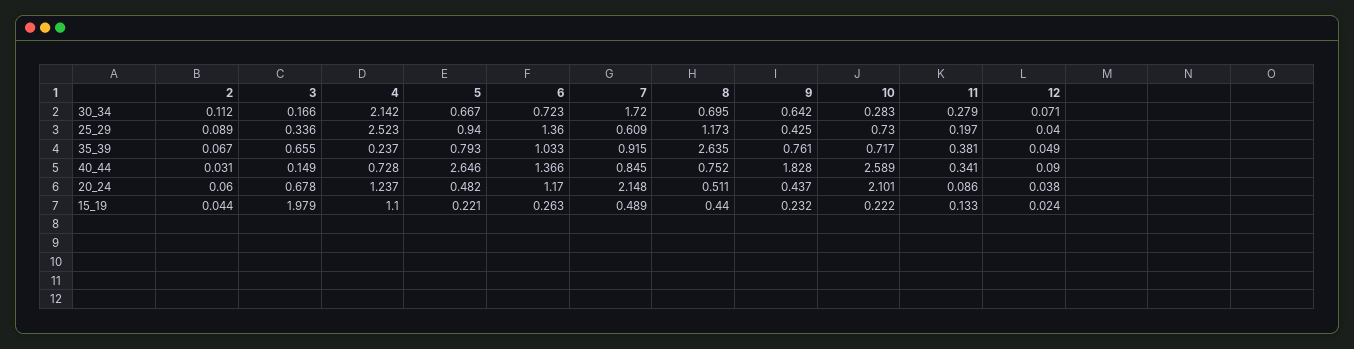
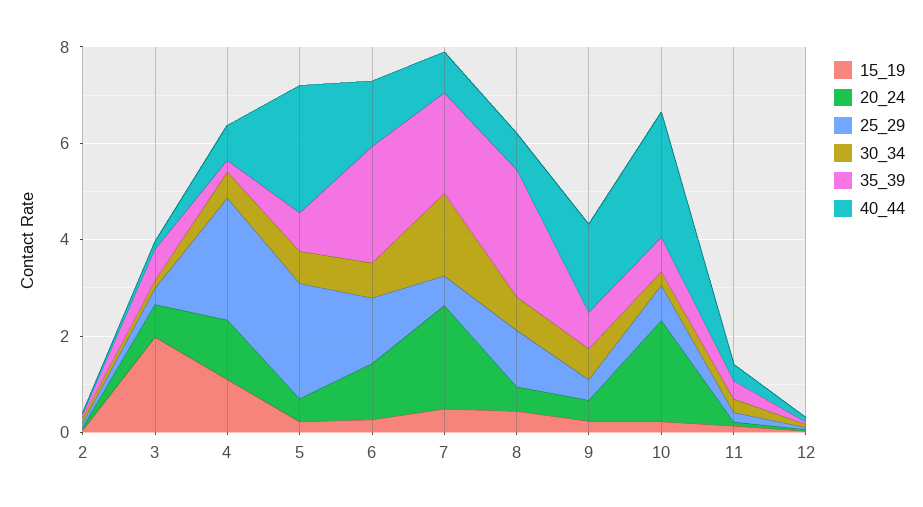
  {
    "30_34": {
      "2": 0.112,
      "3": 0.166,
-     "4": 2.142,
+     "4": 0.5,
      "5": 0.667,
      "6": 0.723,
      "7": 1.72,
      "8": 0.695,
      "9": 0.642,
      "10": 0.283,
      "11": 0.279,
      "12": 0.071
    },
    "25_29": {
      "2": 0.089,
      "3": 0.336,
      "4": 2.523,
-     "5": 0.94,
+     "5": 2.5,
      "6": 1.36,
      "7": 0.609,
      "8": 1.173,
      "9": 0.425,
      "10": 0.73,
      "11": 0.197,
      "12": 0.04
    },
    "35_39": {
      "2": 0.067,
      "3": 0.655,
      "4": 0.237,
      "5": 0.793,
-     "6": 1.033,
+     "6": 2.5,
-     "7": 0.915,
+     "7": 2,
      "8": 2.635,
      "9": 0.761,
      "10": 0.717,
      "11": 0.381,
      "12": 0.049
    },
    "40_44": {
      "2": 0.031,
      "3": 0.149,
      "4": 0.728,
      "5": 2.646,
      "6": 1.366,
      "7": 0.845,
      "8": 0.752,
      "9": 1.828,
      "10": 2.589,
      "11": 0.341,
      "12": 0.09
    },
    "20_24": {
      "2": 0.06,
      "3": 0.678,
      "4": 1.237,
      "5": 0.482,
      "6": 1.17,
      "7": 2.148,
      "8": 0.511,
      "9": 0.437,
      "10": 2.101,
      "11": 0.086,
      "12": 0.038
    },
    "15_19": {
      "2": 0.044,
      "3": 1.979,
      "4": 1.1,
      "5": 0.221,
      "6": 0.263,
      "7": 0.489,
      "8": 0.44,
      "9": 0.232,
      "10": 0.222,
      "11": 0.133,
      "12": 0.024
    }
  }

